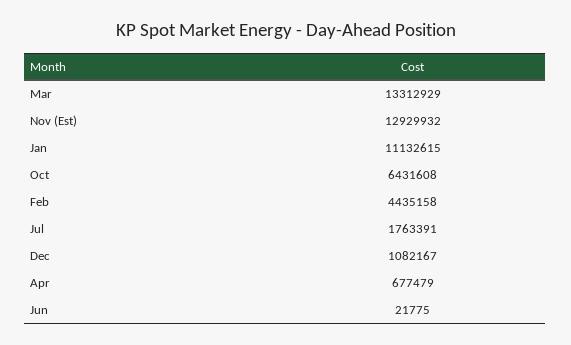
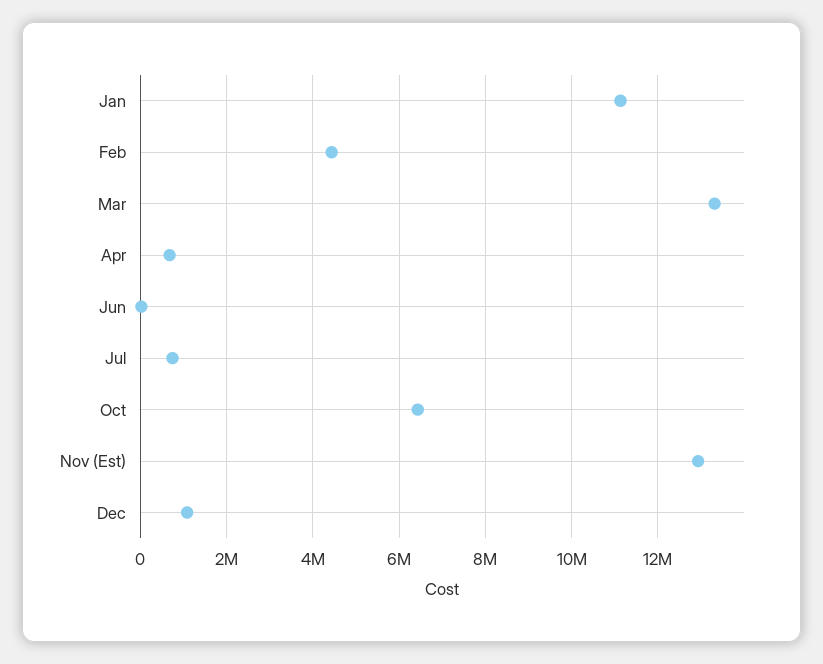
  {
    "Mar": 13312929,
    "Nov (Est)": 12929932,
    "Jan": 11132615,
    "Oct": 6431608,
    "Feb": 4435158,
-   "Jul": 1763391,
+   "Jul": 800000,
    "Dec": 1082167,
    "Apr": 677479,
    "Jun": 21775
  }

